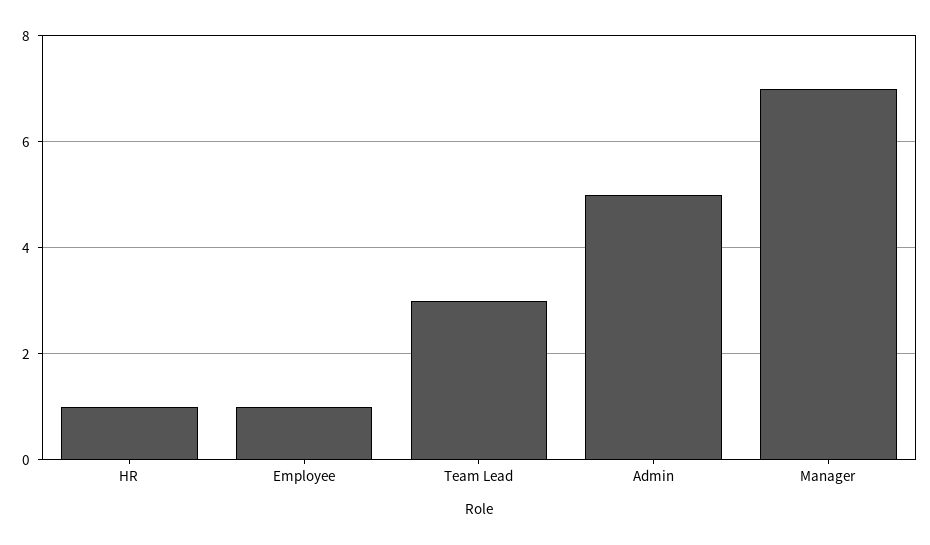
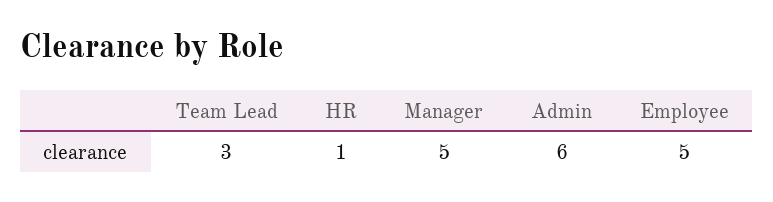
  {
    "HR": 1,
-   "Employee": 1,
+   "Employee": 5,
    "Team Lead": 3,
-   "Admin": 5,
+   "Admin": 6,
-   "Manager": 7
+   "Manager": 5
  }

